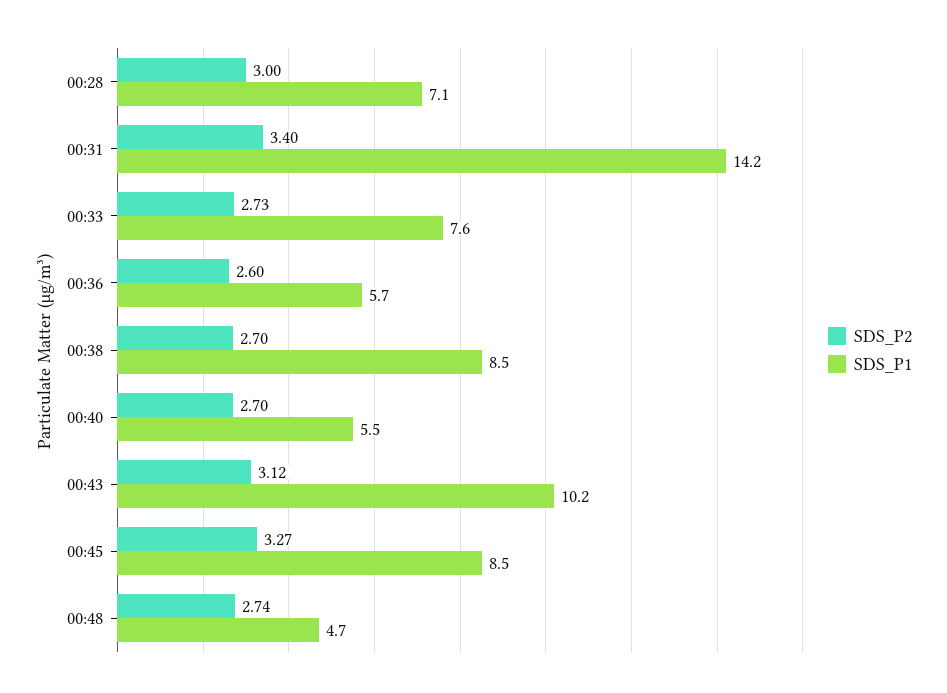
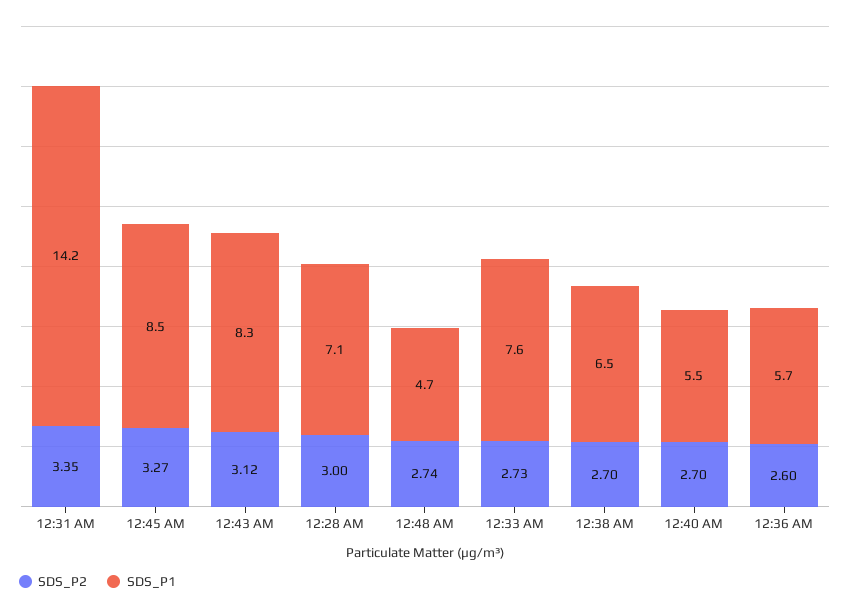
  {
    "SDS_P2": {
      "00:28": 3,
-     "00:31": 3.4,
+     "00:31": 3.35,
      "00:33": 2.73,
      "00:36": 2.6,
      "00:38": 2.7,
      "00:40": 2.7,
      "00:43": 3.12,
      "00:45": 3.27,
      "00:48": 2.74
    },
    "SDS_P1": {
      "00:28": 7.1,
      "00:31": 14.2,
      "00:33": 7.6,
      "00:36": 5.7,
-     "00:38": 8.5,
+     "00:38": 6.5,
      "00:40": 5.5,
-     "00:43": 10.2,
+     "00:43": 8.3,
      "00:45": 8.5,
      "00:48": 4.7
    }
  }

